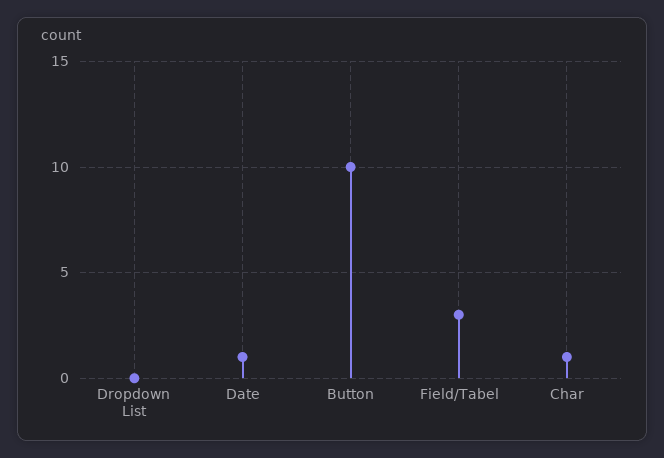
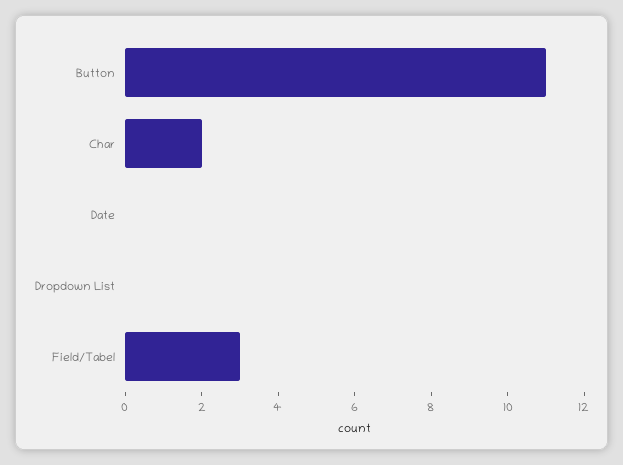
  {
    "Dropdown List": 0,
-   "Date": 1,
+   "Date": 0,
-   "Button": 10,
+   "Button": 11,
    "Field/Tabel": 3,
-   "Char": 1
+   "Char": 2
  }

